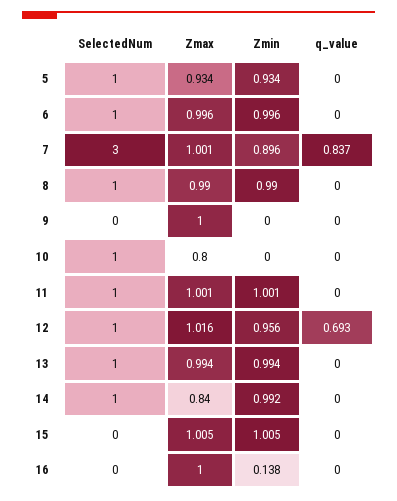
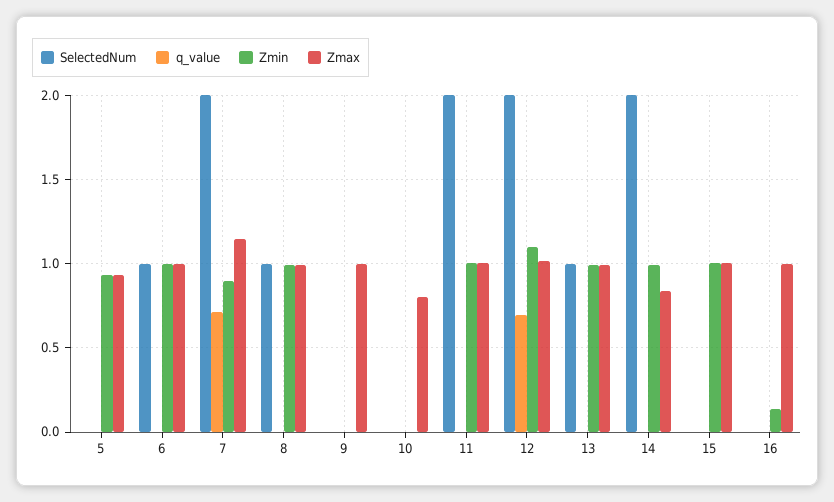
  {
    "SelectedNum": {
-     "5": 1,
+     "5": 0,
      "6": 1,
-     "7": 3,
+     "7": 2,
      "8": 1,
      "9": 0,
-     "10": 1,
+     "10": 0,
-     "11": 1,
+     "11": 2,
-     "12": 1,
+     "12": 2,
      "13": 1,
-     "14": 1,
+     "14": 2,
      "15": 0,
      "16": 0
    },
    "Zmax": {
      "5": 0.934,
      "6": 0.996,
-     "7": 1.001,
+     "7": 1.15,
      "8": 0.99,
      "9": 1,
      "10": 0.8,
      "11": 1.001,
      "12": 1.016,
      "13": 0.994,
      "14": 0.84,
      "15": 1.005,
      "16": 1
    },
    "Zmin": {
      "5": 0.934,
      "6": 0.996,
      "7": 0.896,
      "8": 0.99,
      "9": 0,
      "10": 0,
      "11": 1.001,
-     "12": 0.956,
+     "12": 1.1,
      "13": 0.994,
      "14": 0.992,
      "15": 1.005,
      "16": 0.138
    },
    "q_value": {
      "5": 0,
      "6": 0,
-     "7": 0.837,
+     "7": 0.7,
      "8": 0,
      "9": 0,
      "10": 0,
      "11": 0,
      "12": 0.693,
      "13": 0,
      "14": 0,
      "15": 0,
      "16": 0
    }
  }

